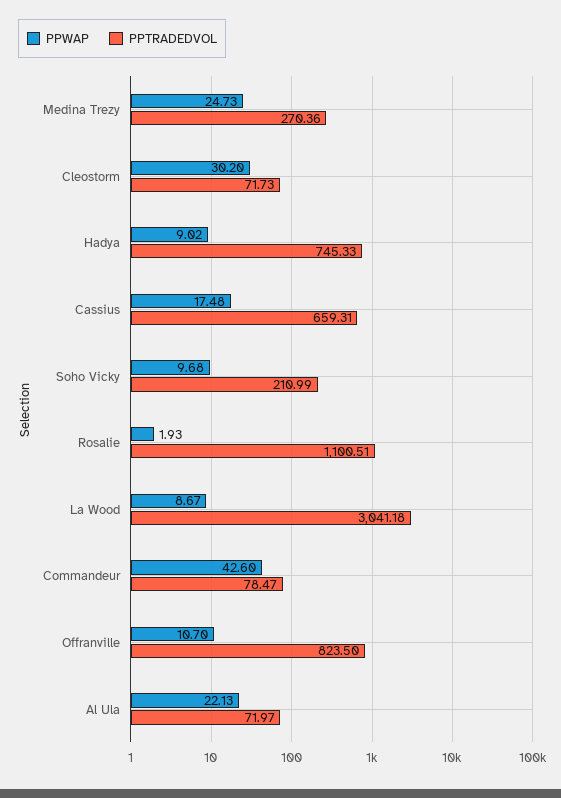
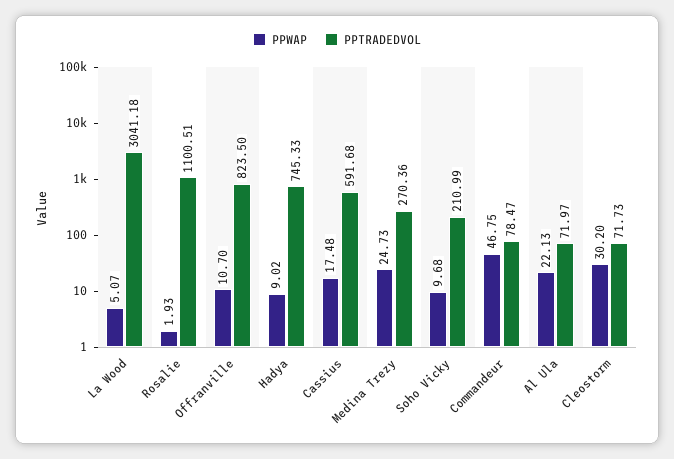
  {
    "PPWAP": {
      "Medina Trezy": 24.73,
      "Cleostorm": 30.2,
      "Hadya": 9.02,
      "Cassius": 17.48,
      "Soho Vicky": 9.68,
      "Rosalie": 1.93,
-     "La Wood": 8.67,
+     "La Wood": 5.07,
-     "Commandeur": 42.6,
+     "Commandeur": 46.75,
      "Offranville": 10.7,
      "Al Ula": 22.13
    },
    "PPTRADEDVOL": {
      "Medina Trezy": 270.36,
      "Cleostorm": 71.73,
      "Hadya": 745.33,
-     "Cassius": 659.31,
+     "Cassius": 591.68,
      "Soho Vicky": 210.99,
      "Rosalie": 1100.51,
      "La Wood": 3041.18,
      "Commandeur": 78.47,
      "Offranville": 823.5,
      "Al Ula": 71.97
    }
  }

